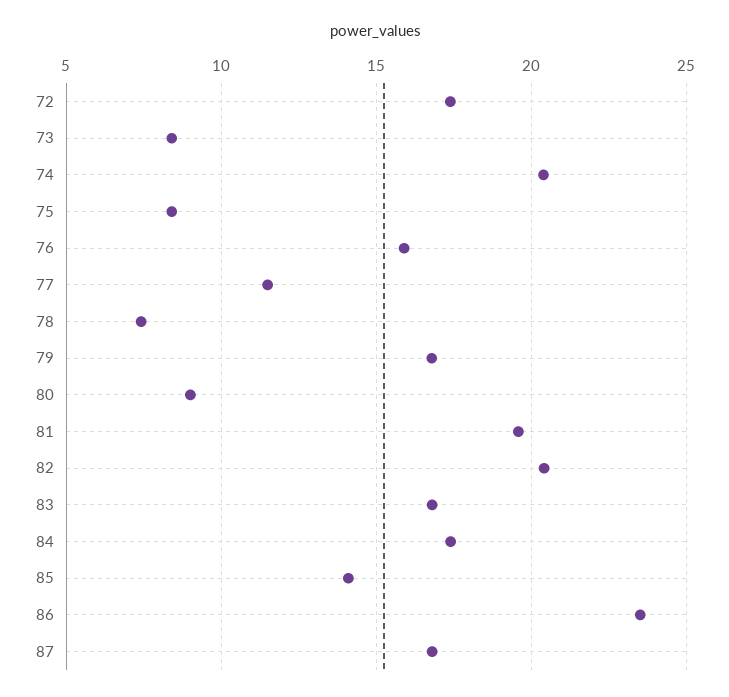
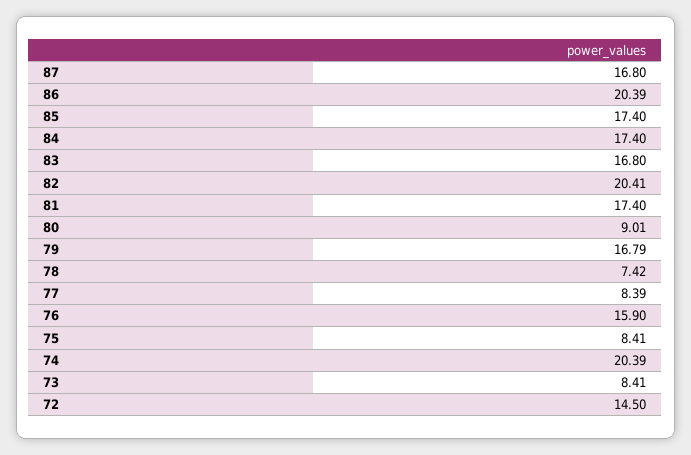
  {
-   "72": 17.5,
+   "72": 14.5,
    "73": 8.41,
    "74": 20.39,
    "75": 8.41,
    "76": 15.9,
-   "77": 11.5,
+   "77": 8.39,
    "78": 7.42,
    "79": 16.79,
    "80": 9.01,
-   "81": 19.5,
+   "81": 17.4,
    "82": 20.41,
    "83": 16.8,
    "84": 17.4,
-   "85": 14,
+   "85": 17.4,
-   "86": 23.5,
+   "86": 20.39,
    "87": 16.8
  }

